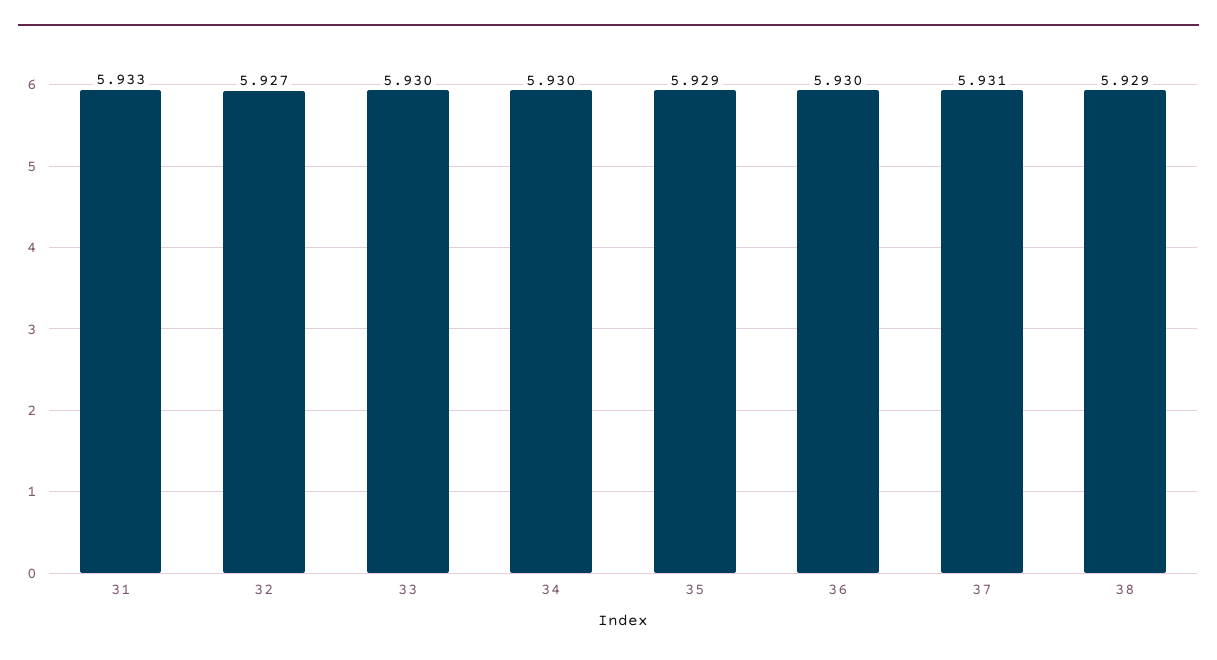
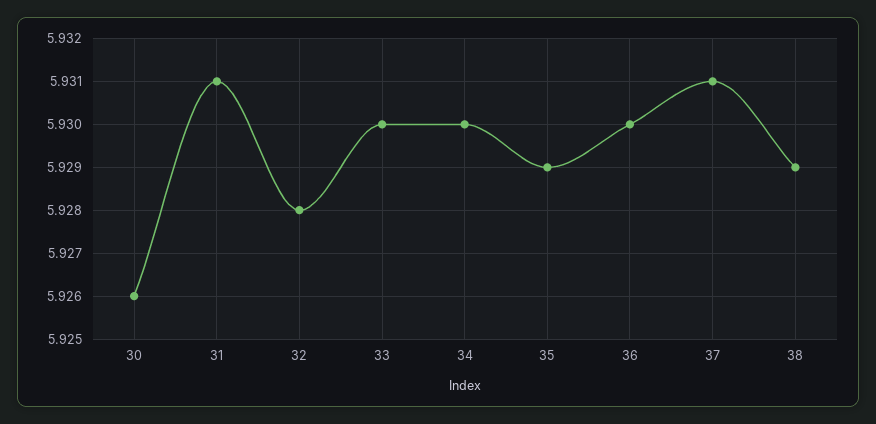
  {
-   "31": 5.933,
+   "31": 5.931,
-   "32": 5.927,
+   "32": 5.928,
    "33": 5.93,
    "34": 5.93,
    "35": 5.929,
    "36": 5.93,
    "37": 5.931,
-   "38": 5.929
+   "38": 5.929,
+   "30": 5.926
  }

